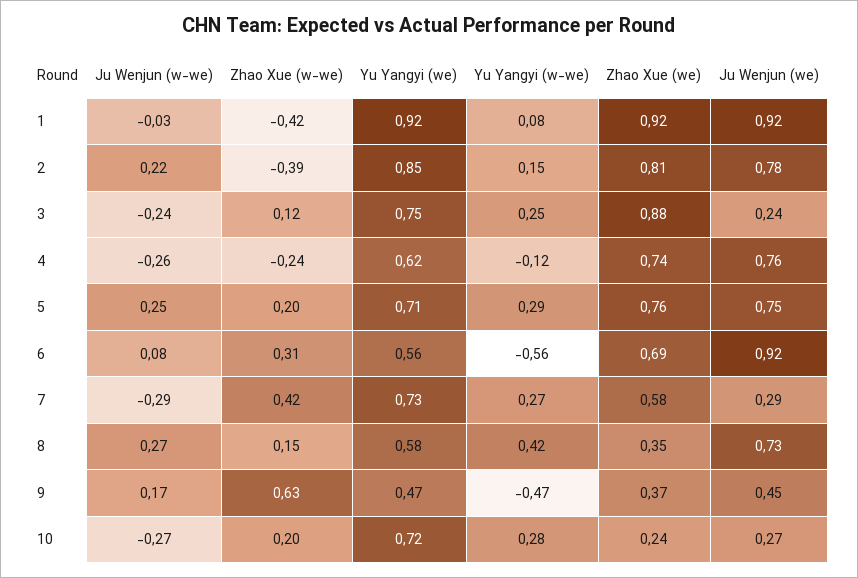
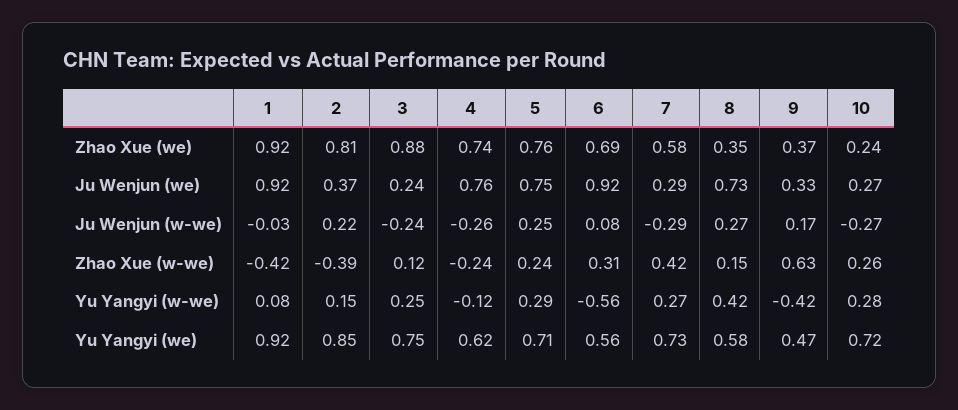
  {
    "Ju Wenjun (w-we)": {
      "1": -0.03,
      "2": 0.22,
      "3": -0.24,
      "4": -0.26,
      "5": 0.25,
      "6": 0.08,
      "7": -0.29,
      "8": 0.27,
      "9": 0.17,
      "10": -0.27
    },
    "Zhao Xue (w-we)": {
      "1": -0.42,
      "2": -0.39,
      "3": 0.12,
      "4": -0.24,
-     "5": 0.2,
+     "5": 0.24,
      "6": 0.31,
      "7": 0.42,
      "8": 0.15,
      "9": 0.63,
-     "10": 0.2
+     "10": 0.26
    },
    "Yu Yangyi (we)": {
      "1": 0.92,
      "2": 0.85,
      "3": 0.75,
      "4": 0.62,
      "5": 0.71,
      "6": 0.56,
      "7": 0.73,
      "8": 0.58,
      "9": 0.47,
      "10": 0.72
    },
    "Yu Yangyi (w-we)": {
      "1": 0.08,
      "2": 0.15,
      "3": 0.25,
      "4": -0.12,
      "5": 0.29,
      "6": -0.56,
      "7": 0.27,
      "8": 0.42,
-     "9": -0.47,
+     "9": -0.42,
      "10": 0.28
    },
    "Zhao Xue (we)": {
      "1": 0.92,
      "2": 0.81,
      "3": 0.88,
      "4": 0.74,
      "5": 0.76,
      "6": 0.69,
      "7": 0.58,
      "8": 0.35,
      "9": 0.37,
      "10": 0.24
    },
    "Ju Wenjun (we)": {
      "1": 0.92,
-     "2": 0.78,
+     "2": 0.37,
      "3": 0.24,
      "4": 0.76,
      "5": 0.75,
      "6": 0.92,
      "7": 0.29,
      "8": 0.73,
-     "9": 0.45,
+     "9": 0.33,
      "10": 0.27
    }
  }

